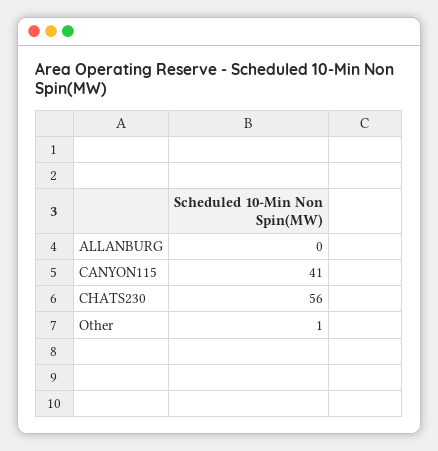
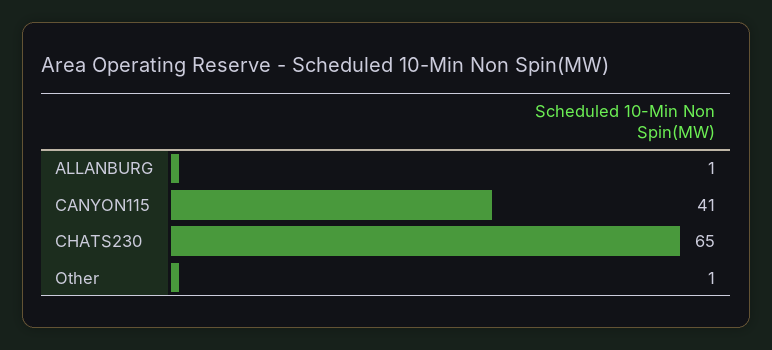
  {
-   "ALLANBURG": 0,
+   "ALLANBURG": 1,
    "CANYON115": 41,
-   "CHATS230": 56,
+   "CHATS230": 65,
    "Other": 1
  }

